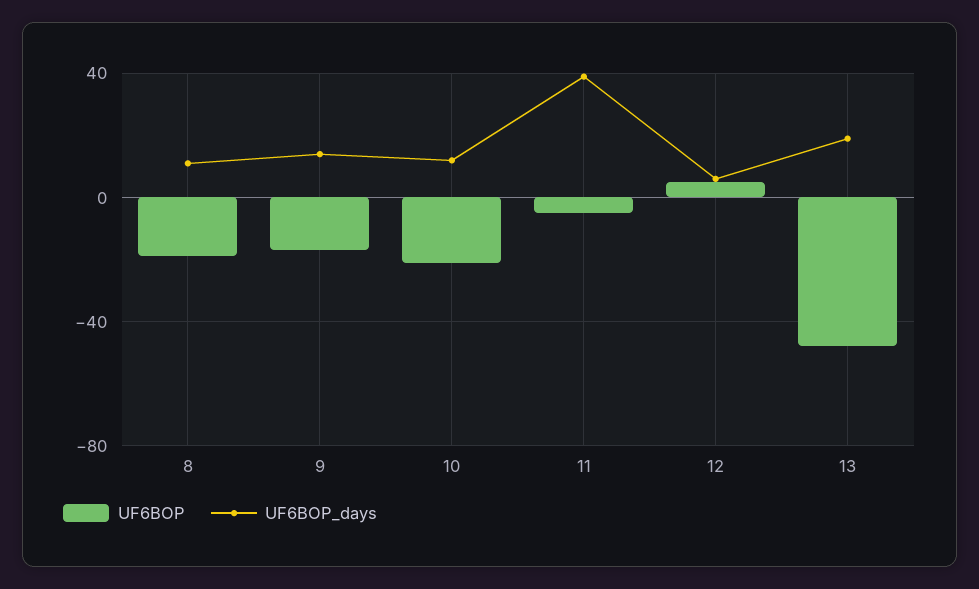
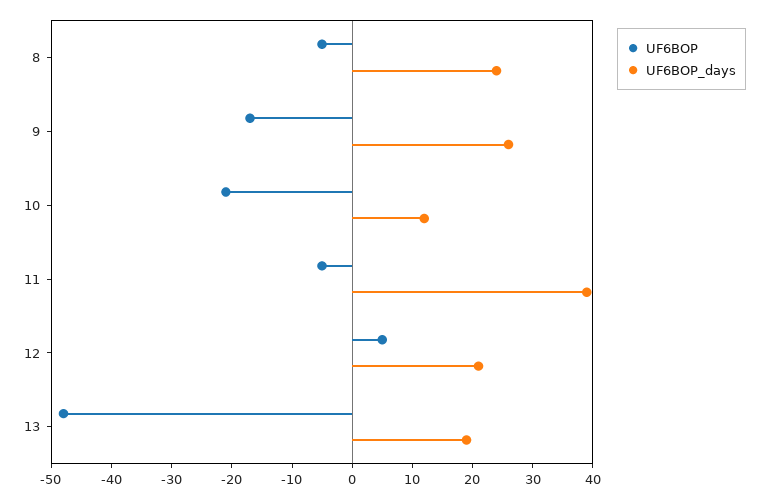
  {
    "UF6BOP": {
-     "8": -20,
+     "8": -5,
      "9": -15,
      "10": -20,
      "11": -5,
      "12": 5,
      "13": -50
    },
    "UF6BOP_days": {
-     "8": 10,
+     "8": 25,
-     "9": 15,
+     "9": 25,
      "10": 10,
      "11": 40,
-     "12": 5,
+     "12": 20,
      "13": 20
    }
  }

